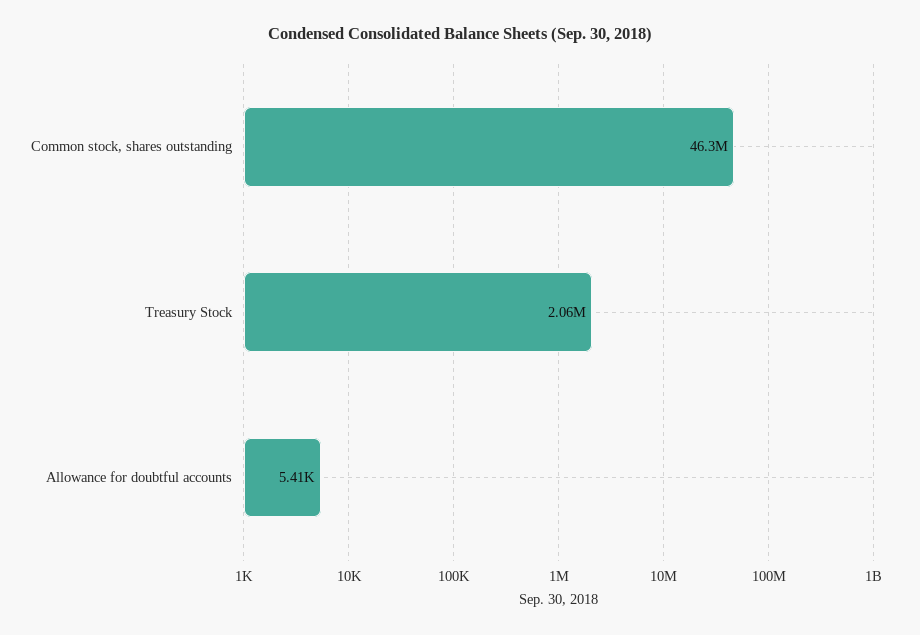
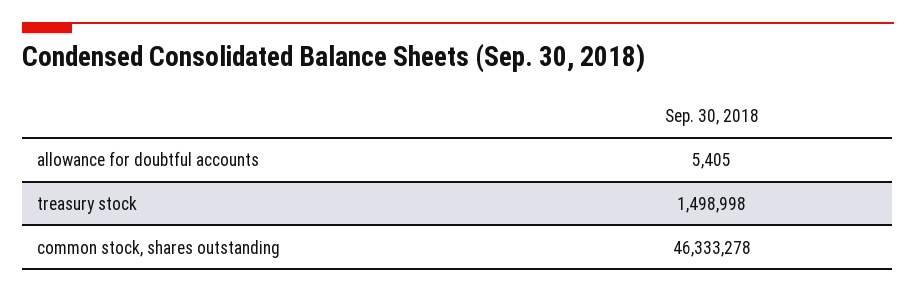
  {
    "Common stock, shares outstanding": 46333278,
-   "Treasury Stock": 2060000,
+   "Treasury Stock": 1498998,
    "Allowance for doubtful accounts": 5405
  }

